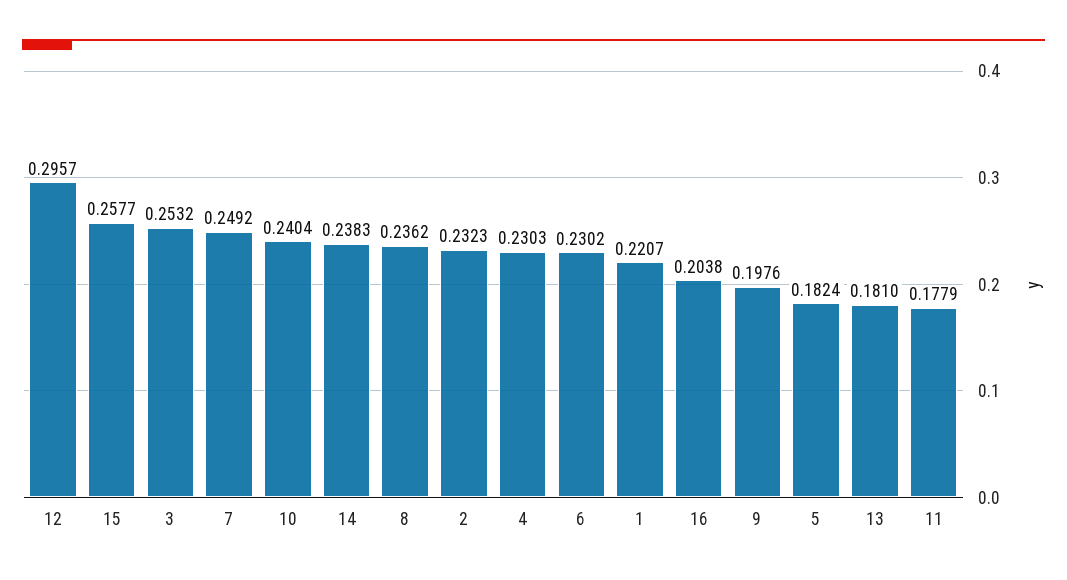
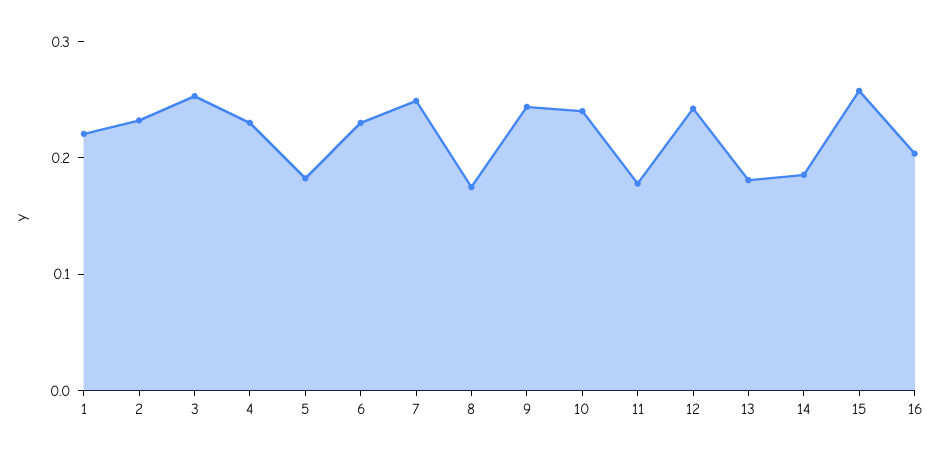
  {
-   "12": 0.2957,
+   "12": 0.24,
    "15": 0.2577,
    "3": 0.2532,
    "7": 0.2492,
    "10": 0.2404,
-   "14": 0.2383,
+   "14": 0.18,
-   "8": 0.2362,
+   "8": 0.18,
    "2": 0.2323,
    "4": 0.2303,
    "6": 0.2302,
    "1": 0.2207,
    "16": 0.2038,
-   "9": 0.1976,
+   "9": 0.24,
    "5": 0.1824,
    "13": 0.181,
    "11": 0.1779
  }

